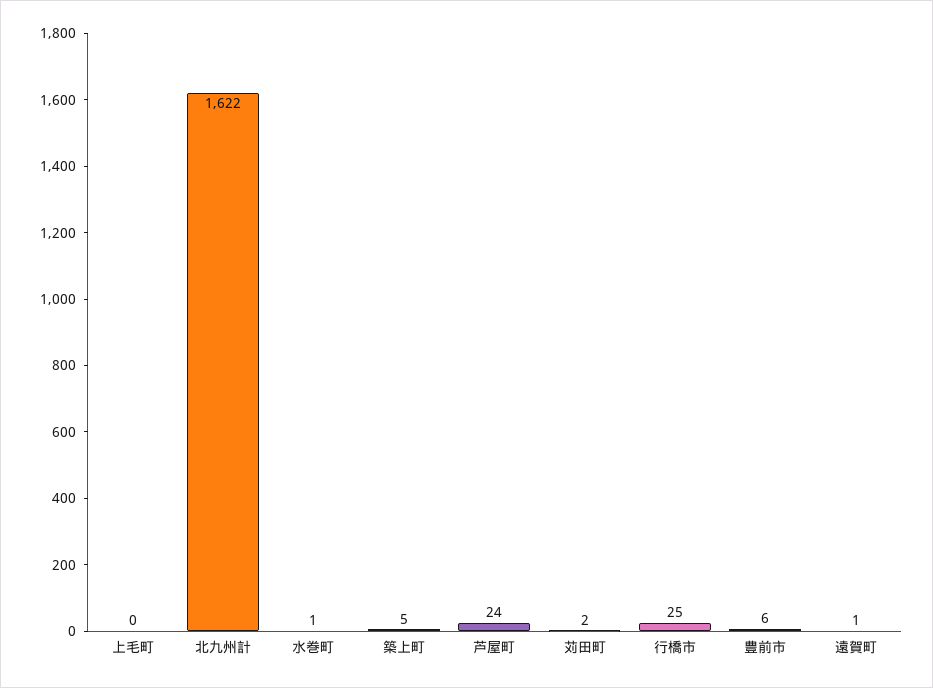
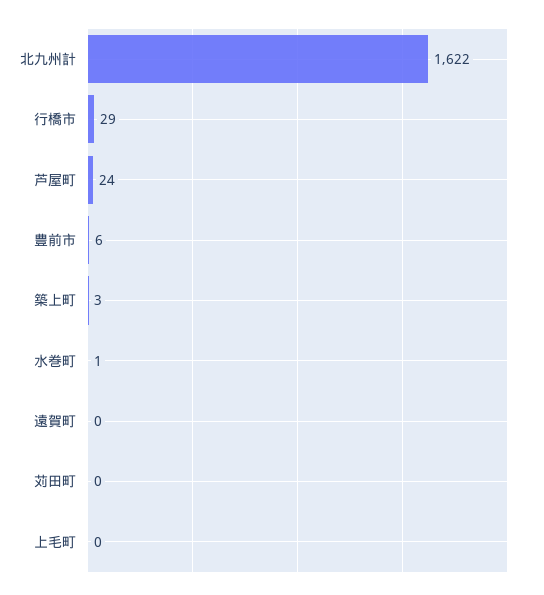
  {
    "上毛町": 0,
    "北九州計": 1622,
    "水巻町": 1,
-   "築上町": 5,
+   "築上町": 3,
    "芦屋町": 24,
-   "苅田町": 2,
+   "苅田町": 0,
-   "行橋市": 25,
+   "行橋市": 29,
    "豊前市": 6,
-   "遠賀町": 1
+   "遠賀町": 0
  }

